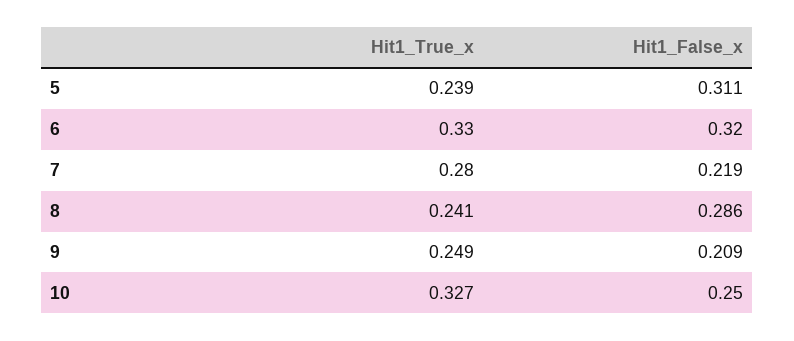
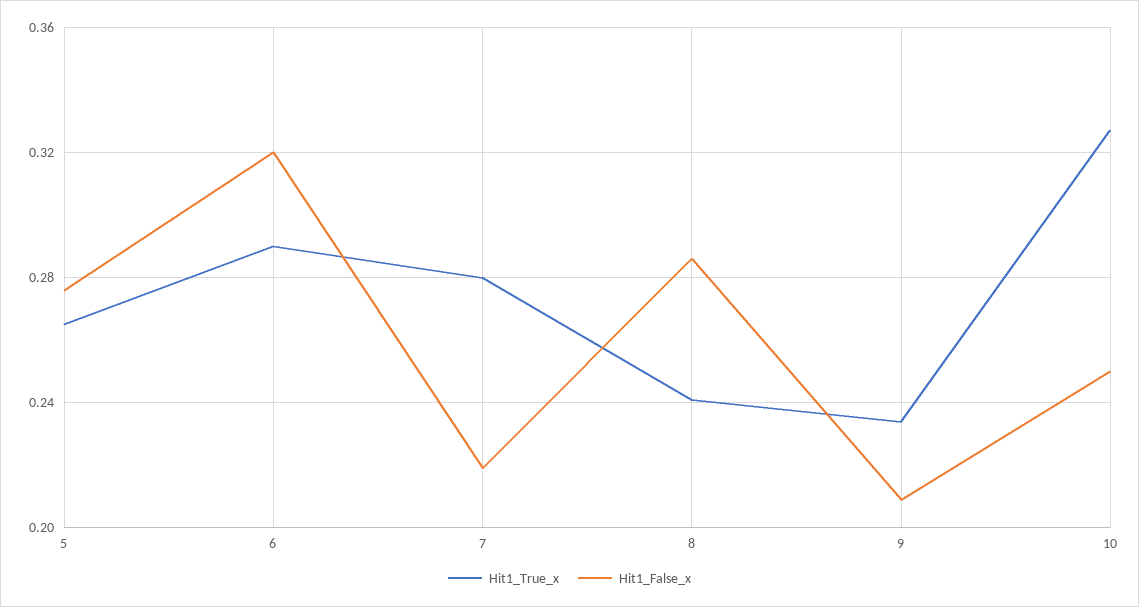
  {
    "Hit1_True_x": {
-     "5": 0.239,
+     "5": 0.265,
-     "6": 0.33,
+     "6": 0.29,
      "7": 0.28,
      "8": 0.241,
-     "9": 0.249,
+     "9": 0.235,
      "10": 0.327
    },
    "Hit1_False_x": {
-     "5": 0.311,
+     "5": 0.275,
      "6": 0.32,
      "7": 0.219,
      "8": 0.286,
      "9": 0.209,
      "10": 0.25
    }
  }

